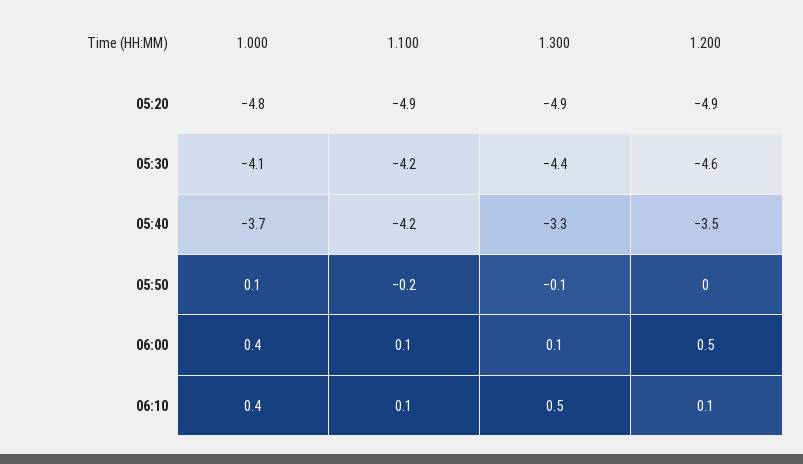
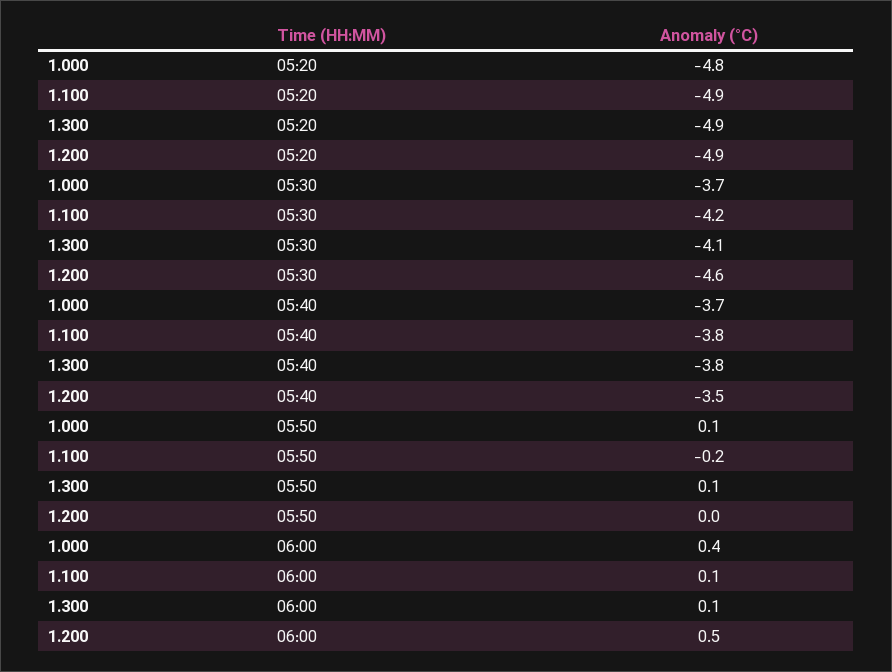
  {
    "1.000": {
      "05:20": -4.8,
-     "05:30": -4.1,
+     "05:30": -3.7,
      "05:40": -3.7,
      "05:50": 0.1,
-     "06:00": 0.4,
+     "06:00": 0.4
-     "06:10": 0.4
    },
    "1.100": {
      "05:20": -4.9,
      "05:30": -4.2,
-     "05:40": -4.2,
+     "05:40": -3.8,
      "05:50": -0.2,
-     "06:00": 0.1,
+     "06:00": 0.1
-     "06:10": 0.1
    },
    "1.300": {
      "05:20": -4.9,
-     "05:30": -4.4,
+     "05:30": -4.1,
-     "05:40": -3.3,
+     "05:40": -3.8,
-     "05:50": -0.1,
+     "05:50": 0.1,
-     "06:00": 0.1,
+     "06:00": 0.1
-     "06:10": 0.5
    },
    "1.200": {
      "05:20": -4.9,
      "05:30": -4.6,
      "05:40": -3.5,
      "05:50": 0,
-     "06:00": 0.5,
+     "06:00": 0.5
-     "06:10": 0.1
    }
  }

